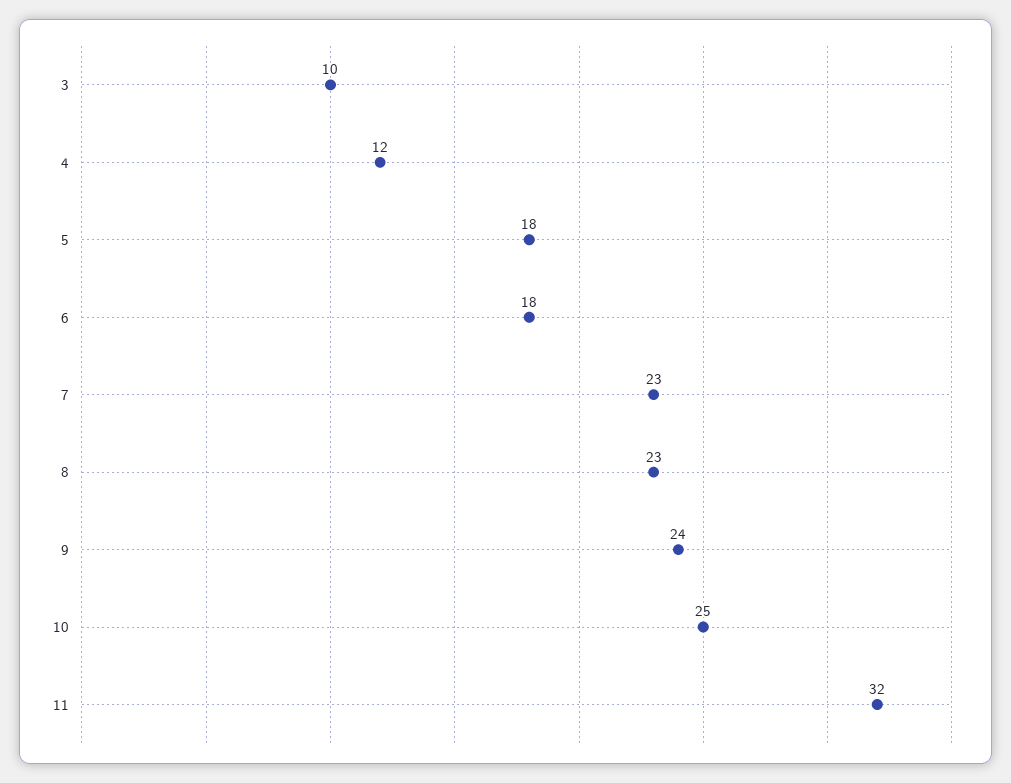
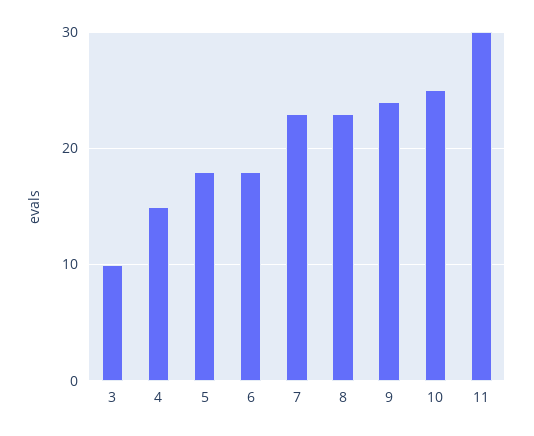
  {
    "3": 10,
-   "4": 12,
+   "4": 15,
    "5": 18,
    "6": 18,
    "7": 23,
    "8": 23,
    "9": 24,
    "10": 25,
-   "11": 32
+   "11": 30
  }

